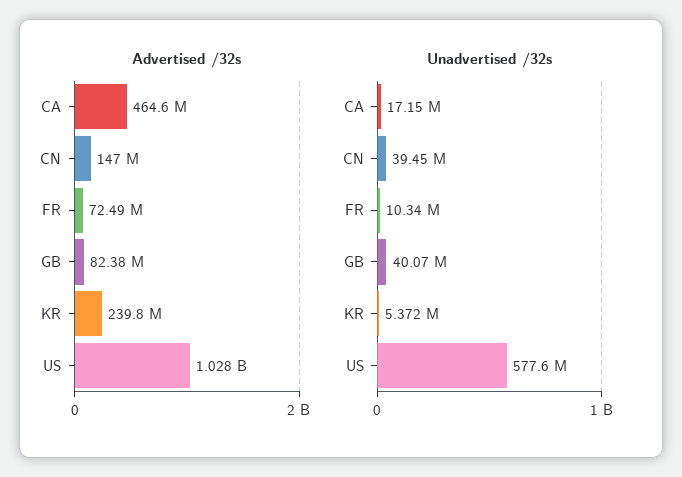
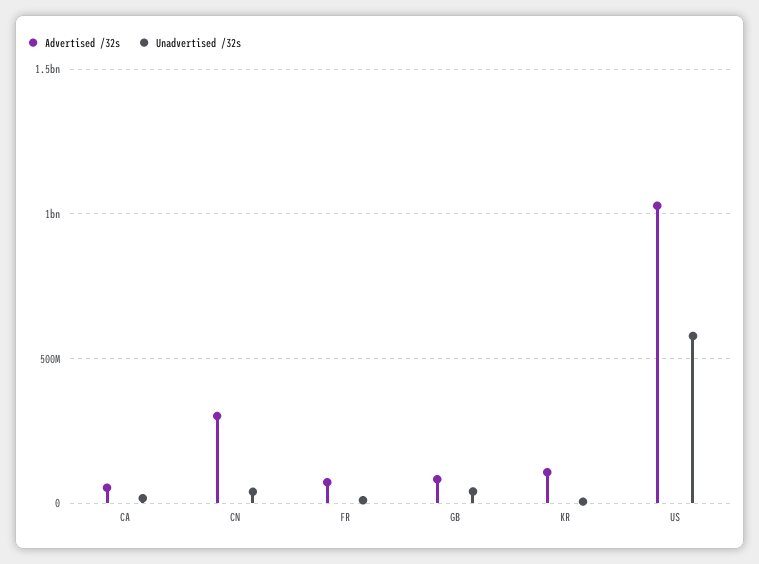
  {
    "Advertised /32s": {
-     "CA": 464600000,
+     "CA": 50000000,
-     "CN": 147000000,
+     "CN": 300000000,
      "FR": 72490000,
      "GB": 82380000,
-     "KR": 239800000,
+     "KR": 100000000,
      "US": 1028000000
    },
    "Unadvertised /32s": {
      "CA": 17150000,
      "CN": 39450000,
      "FR": 10340000,
      "GB": 40070000,
      "KR": 5372000,
      "US": 577600000
    }
  }

